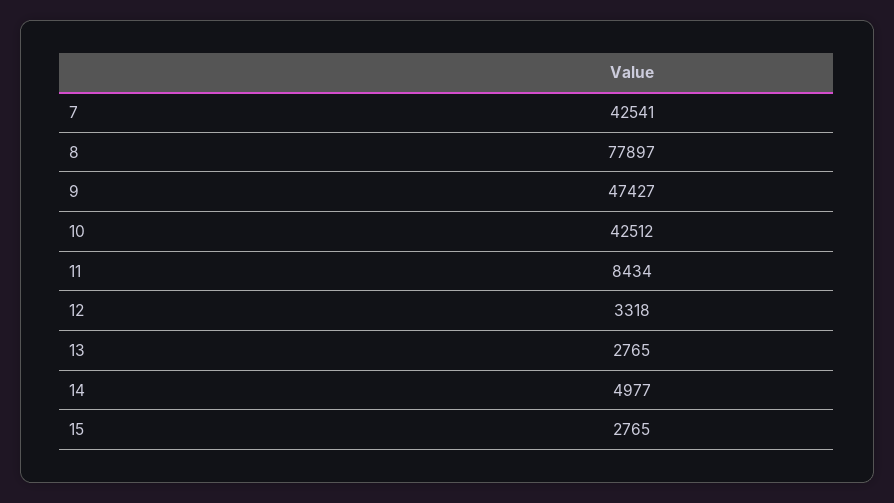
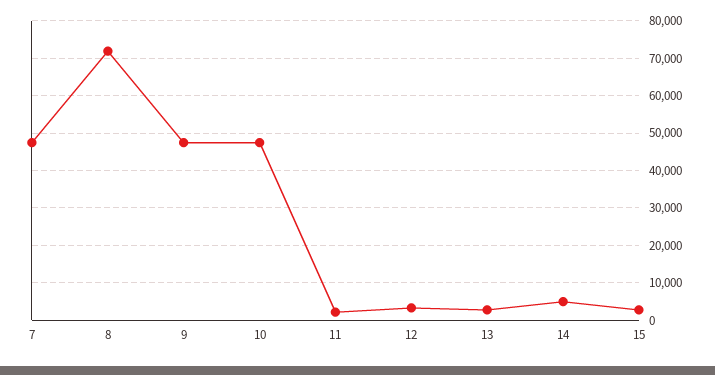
  {
-   "7": 42541,
+   "7": 48000,
-   "8": 77897,
+   "8": 72000,
    "9": 47427,
-   "10": 42512,
+   "10": 48000,
-   "11": 8434,
+   "11": 2000,
    "12": 3318,
    "13": 2765,
    "14": 4977,
    "15": 2765
  }

